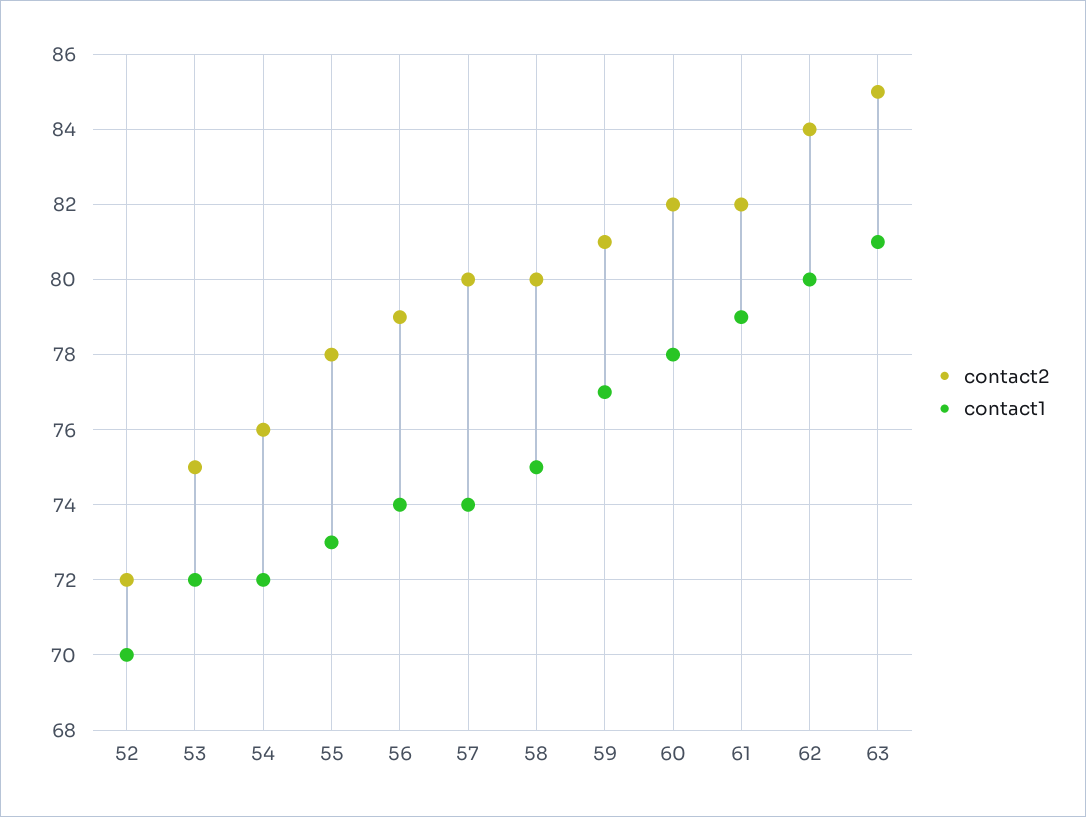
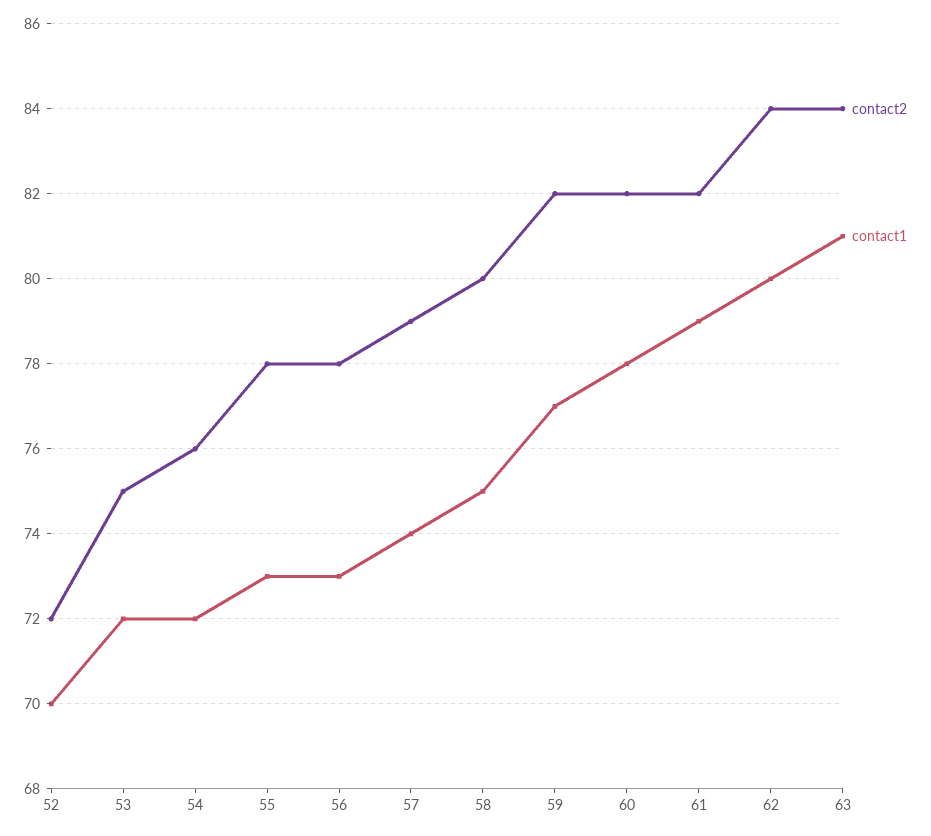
  {
    "contact2": {
      "52": 72,
      "53": 75,
      "54": 76,
      "55": 78,
-     "56": 79,
+     "56": 78,
-     "57": 80,
+     "57": 79,
      "58": 80,
-     "59": 81,
+     "59": 82,
      "60": 82,
      "61": 82,
      "62": 84,
-     "63": 85
+     "63": 84
    },
    "contact1": {
      "52": 70,
      "53": 72,
      "54": 72,
      "55": 73,
-     "56": 74,
+     "56": 73,
      "57": 74,
      "58": 75,
      "59": 77,
      "60": 78,
      "61": 79,
      "62": 80,
      "63": 81
    }
  }

